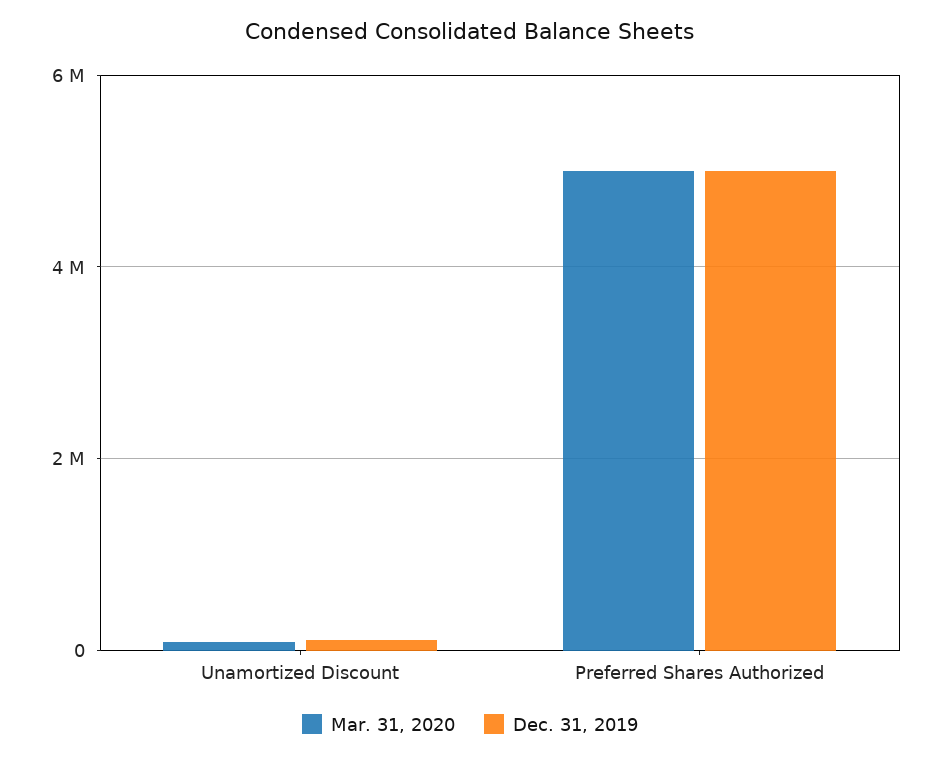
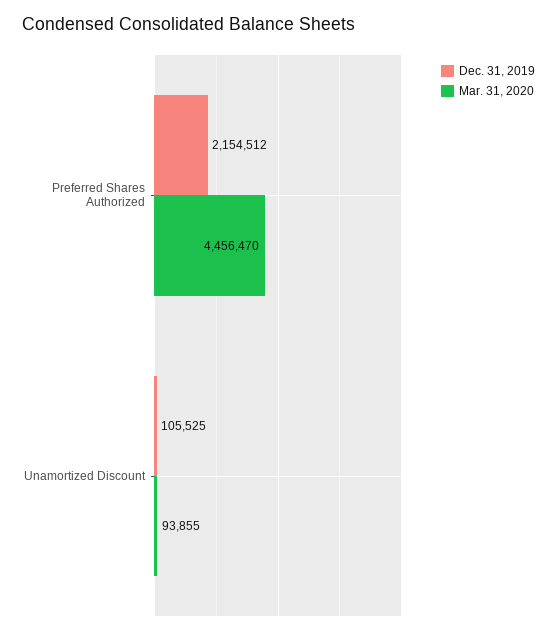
  {
    "Mar. 31, 2020": {
      "Unamortized Discount": 93855,
-     "Preferred Shares Authorized": 5000000
+     "Preferred Shares Authorized": 4456470
    },
    "Dec. 31, 2019": {
      "Unamortized Discount": 105525,
-     "Preferred Shares Authorized": 5000000
+     "Preferred Shares Authorized": 2154512
    }
  }

